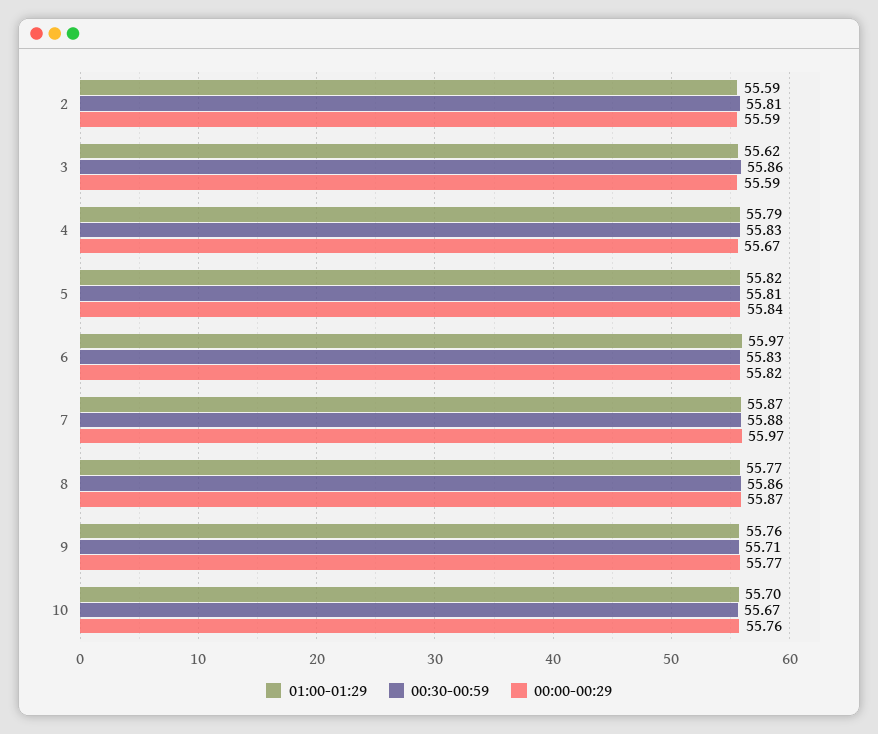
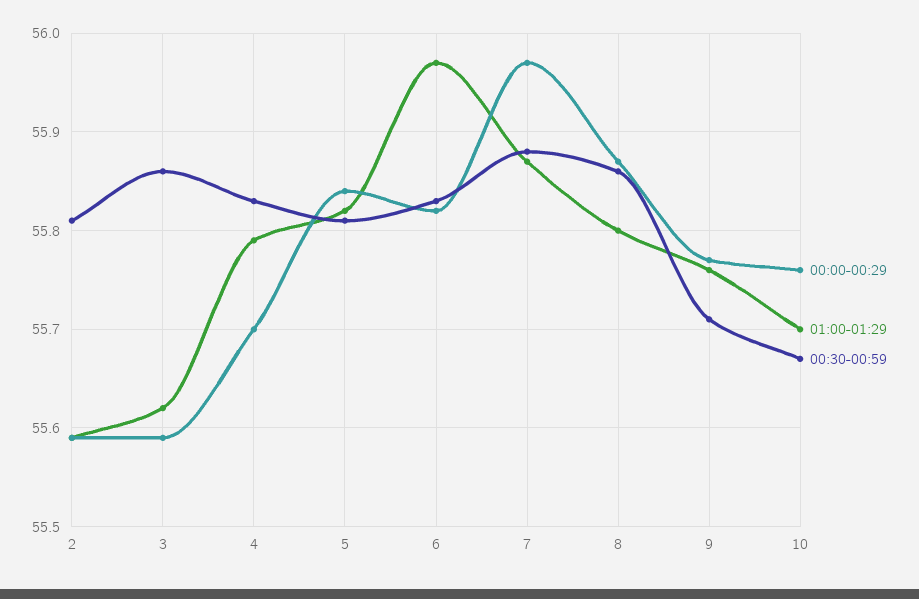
  {
    "01:00-01:29": {
      "2": 55.59,
      "3": 55.62,
      "4": 55.79,
      "5": 55.82,
      "6": 55.97,
      "7": 55.87,
-     "8": 55.77,
+     "8": 55.8,
      "9": 55.76,
      "10": 55.7
    },
    "00:30-00:59": {
      "2": 55.81,
      "3": 55.86,
      "4": 55.83,
      "5": 55.81,
      "6": 55.83,
      "7": 55.88,
      "8": 55.86,
      "9": 55.71,
      "10": 55.67
    },
    "00:00-00:29": {
      "2": 55.59,
      "3": 55.59,
-     "4": 55.67,
+     "4": 55.7,
      "5": 55.84,
      "6": 55.82,
      "7": 55.97,
      "8": 55.87,
      "9": 55.77,
      "10": 55.76
    }
  }

